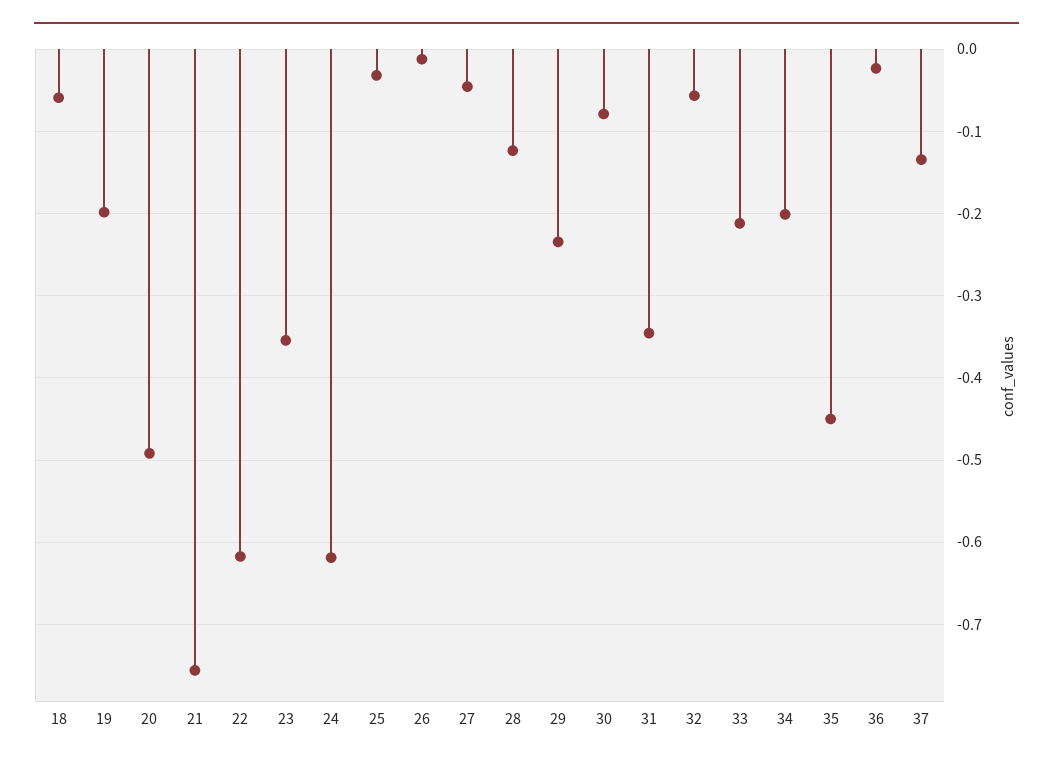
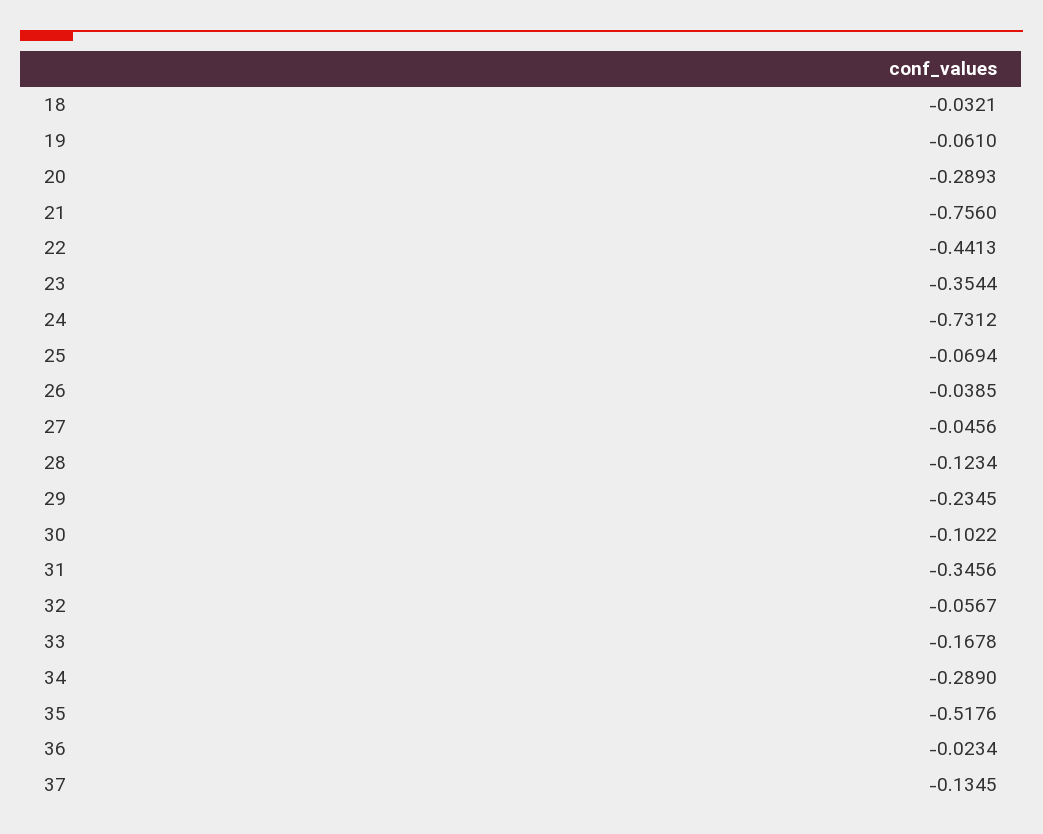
  {
-   "18": -0.06,
+   "18": -0.0321,
-   "19": -0.2,
+   "19": -0.061,
-   "20": -0.49,
+   "20": -0.2893,
    "21": -0.756,
-   "22": -0.62,
+   "22": -0.4413,
    "23": -0.3544,
-   "24": -0.62,
+   "24": -0.7312,
-   "25": -0.03,
+   "25": -0.0694,
-   "26": -0.01,
+   "26": -0.0385,
    "27": -0.0456,
    "28": -0.1234,
    "29": -0.2345,
-   "30": -0.08,
+   "30": -0.1022,
    "31": -0.3456,
    "32": -0.0567,
-   "33": -0.21,
+   "33": -0.1678,
-   "34": -0.2,
+   "34": -0.289,
-   "35": -0.45,
+   "35": -0.5176,
    "36": -0.0234,
    "37": -0.1345
  }

